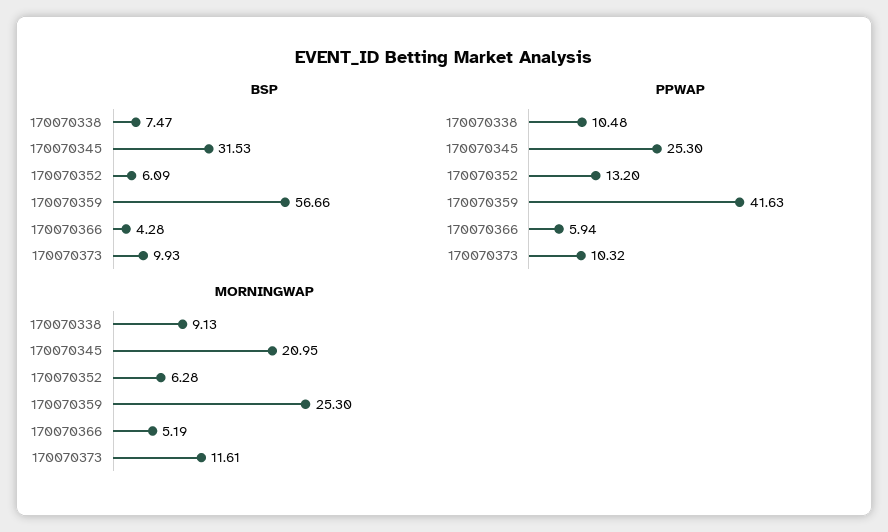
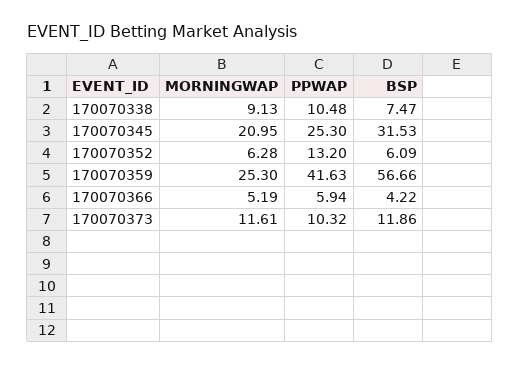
  {
    "BSP": {
      "170070338": 7.47,
      "170070345": 31.53,
      "170070352": 6.09,
      "170070359": 56.66,
-     "170070366": 4.28,
+     "170070366": 4.22,
-     "170070373": 9.93
+     "170070373": 11.86
    },
    "PPWAP": {
      "170070338": 10.48,
      "170070345": 25.3,
      "170070352": 13.2,
      "170070359": 41.63,
      "170070366": 5.94,
      "170070373": 10.32
    },
    "MORNINGWAP": {
      "170070338": 9.13,
      "170070345": 20.95,
      "170070352": 6.28,
      "170070359": 25.3,
      "170070366": 5.19,
      "170070373": 11.61
    }
  }

